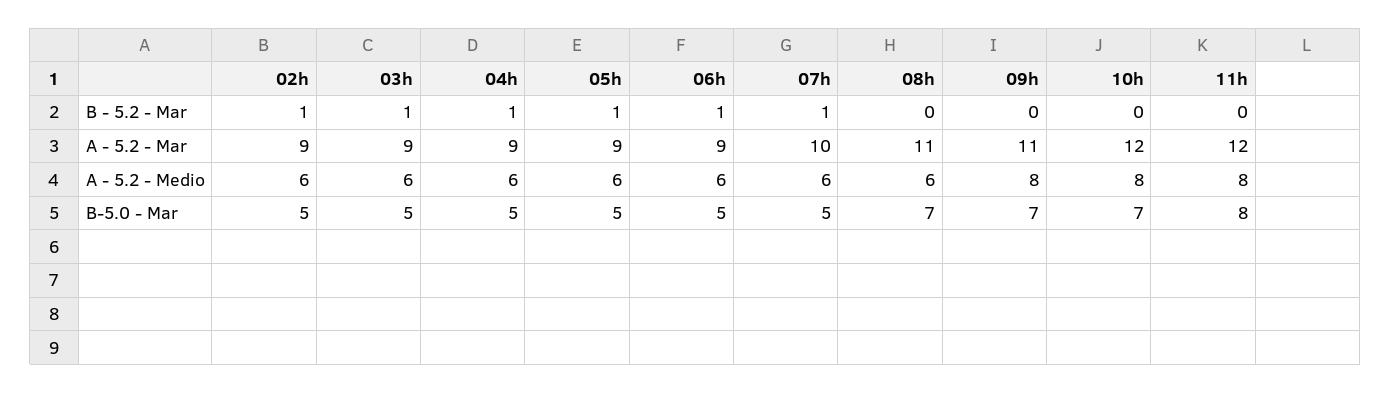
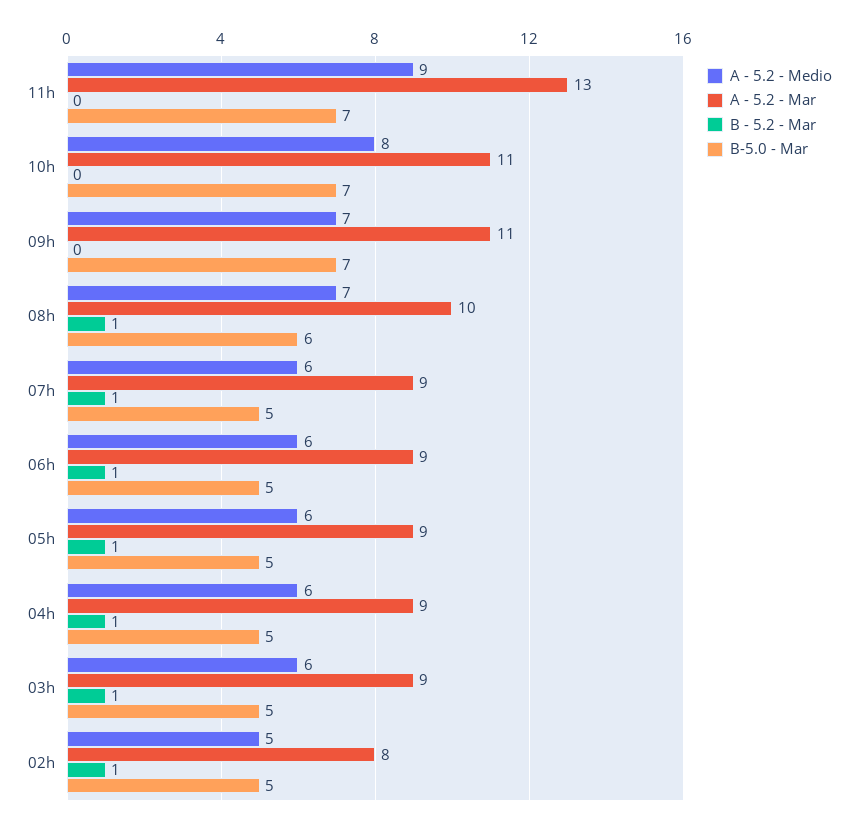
  {
    "B - 5.2 - Mar": {
      "02h": 1,
      "03h": 1,
      "04h": 1,
      "05h": 1,
      "06h": 1,
      "07h": 1,
-     "08h": 0,
+     "08h": 1,
      "09h": 0,
      "10h": 0,
      "11h": 0
    },
    "A - 5.2 - Mar": {
-     "02h": 9,
+     "02h": 8,
      "03h": 9,
      "04h": 9,
      "05h": 9,
      "06h": 9,
-     "07h": 10,
+     "07h": 9,
-     "08h": 11,
+     "08h": 10,
      "09h": 11,
-     "10h": 12,
+     "10h": 11,
-     "11h": 12
+     "11h": 13
    },
    "A - 5.2 - Medio": {
-     "02h": 6,
+     "02h": 5,
      "03h": 6,
      "04h": 6,
      "05h": 6,
      "06h": 6,
      "07h": 6,
-     "08h": 6,
+     "08h": 7,
-     "09h": 8,
+     "09h": 7,
      "10h": 8,
-     "11h": 8
+     "11h": 9
    },
    "B-5.0 - Mar": {
      "02h": 5,
      "03h": 5,
      "04h": 5,
      "05h": 5,
      "06h": 5,
      "07h": 5,
-     "08h": 7,
+     "08h": 6,
      "09h": 7,
      "10h": 7,
-     "11h": 8
+     "11h": 7
    }
  }

